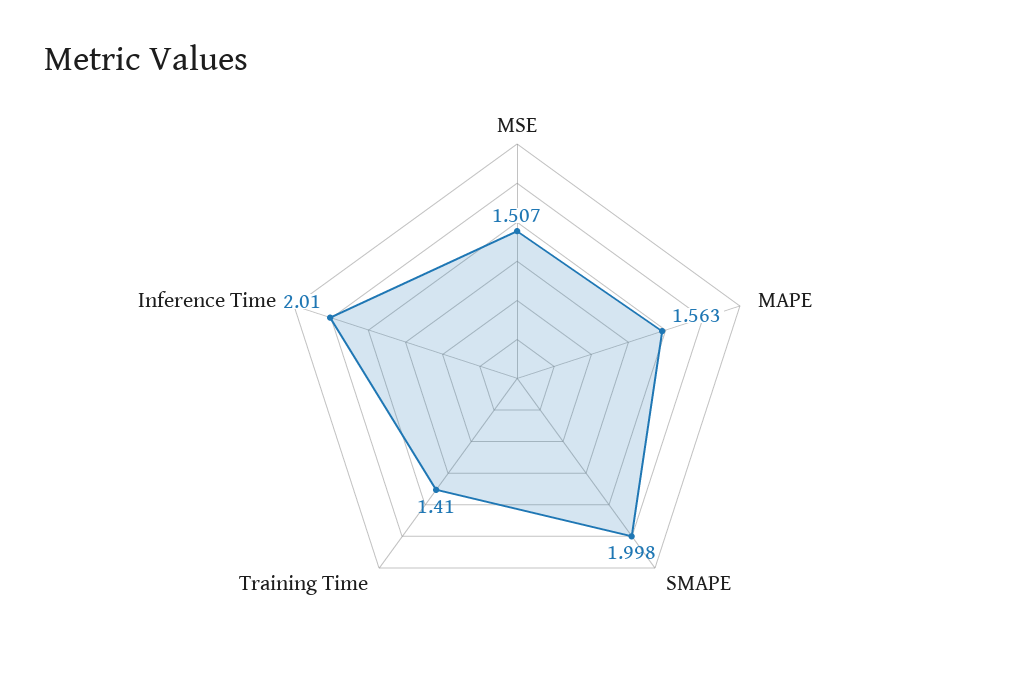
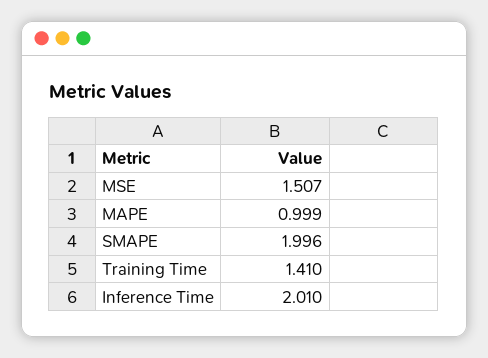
  {
    "MSE": 1.507,
-   "MAPE": 1.563,
+   "MAPE": 0.999,
-   "SMAPE": 1.998,
+   "SMAPE": 1.996,
    "Training Time": 1.41,
    "Inference Time": 2.01
  }

